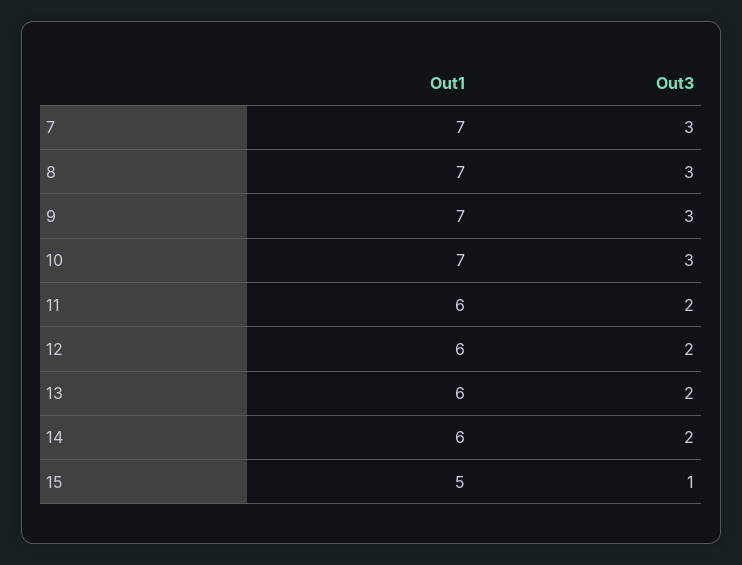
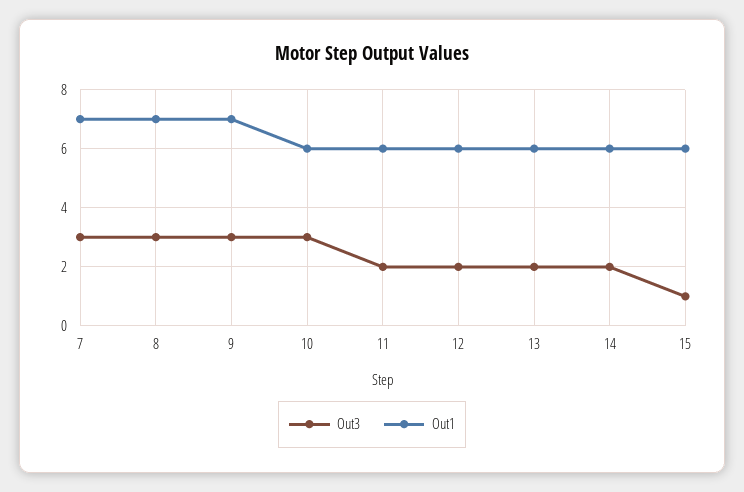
  {
    "Out1": {
      "7": 7,
      "8": 7,
      "9": 7,
-     "10": 7,
+     "10": 6,
      "11": 6,
      "12": 6,
      "13": 6,
      "14": 6,
-     "15": 5
+     "15": 6
    },
    "Out3": {
      "7": 3,
      "8": 3,
      "9": 3,
      "10": 3,
      "11": 2,
      "12": 2,
      "13": 2,
      "14": 2,
      "15": 1
    }
  }

